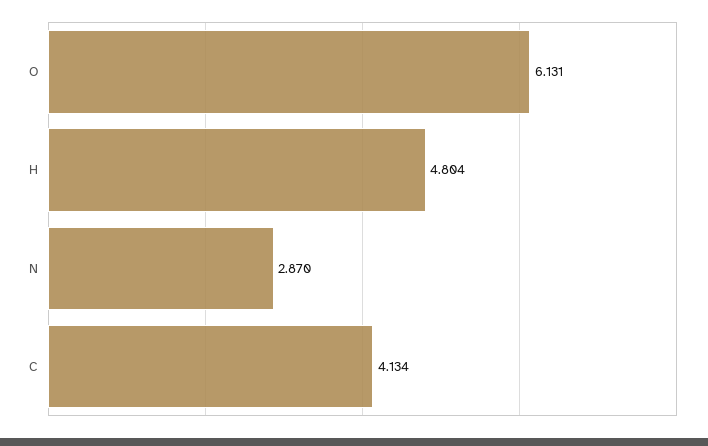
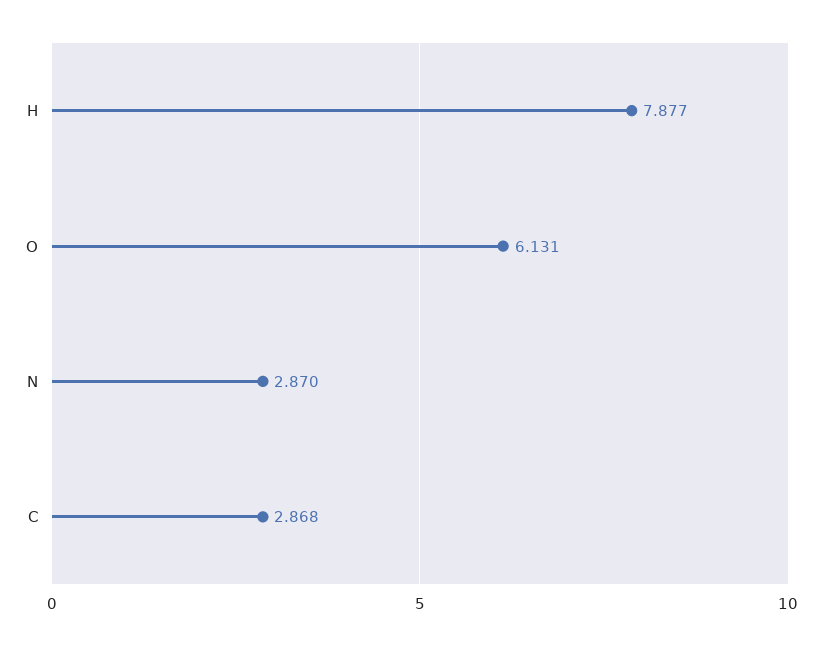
  {
    "O": 6.131,
-   "H": 4.804,
+   "H": 7.877,
    "N": 2.87,
-   "C": 4.134
+   "C": 2.868
  }

